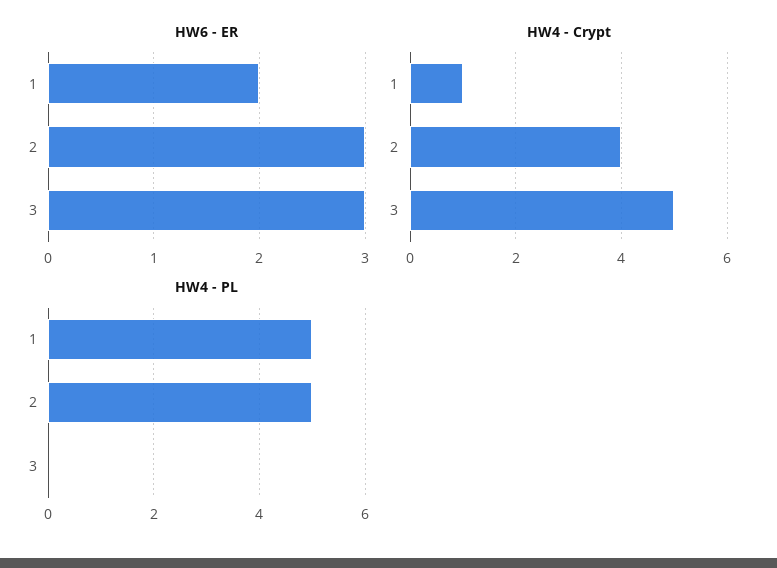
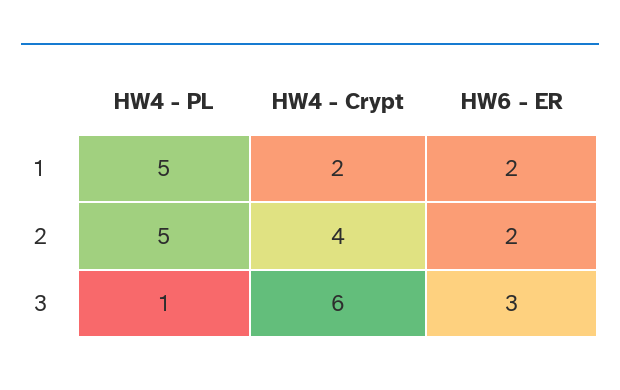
  {
    "HW6 - ER": {
      "1": 2,
-     "2": 3,
+     "2": 2,
      "3": 3
    },
    "HW4 - Crypt": {
-     "1": 1,
+     "1": 2,
      "2": 4,
-     "3": 5
+     "3": 6
    },
    "HW4 - PL": {
      "1": 5,
      "2": 5,
-     "3": 0
+     "3": 1
    }
  }

